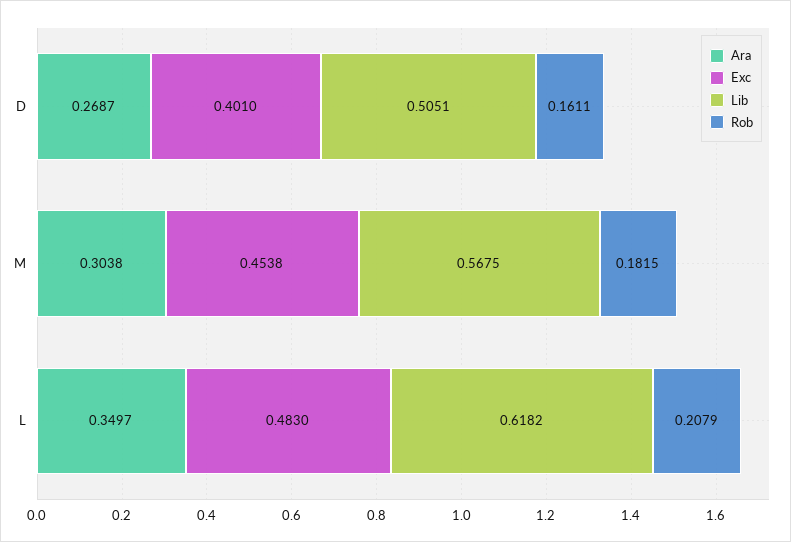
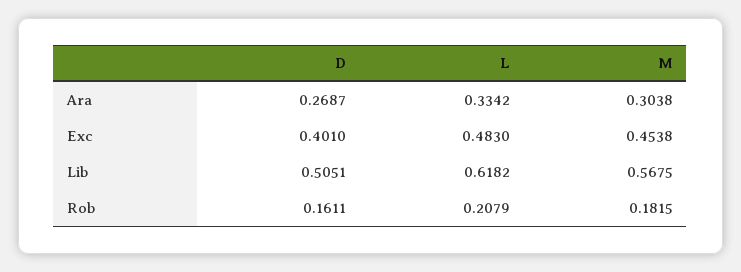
  {
    "Ara": {
      "D": 0.2687,
      "M": 0.3038,
-     "L": 0.3497
+     "L": 0.3342
    },
    "Exc": {
      "D": 0.401,
      "M": 0.4538,
      "L": 0.483
    },
    "Lib": {
      "D": 0.5051,
      "M": 0.5675,
      "L": 0.6182
    },
    "Rob": {
      "D": 0.1611,
      "M": 0.1815,
      "L": 0.2079
    }
  }

